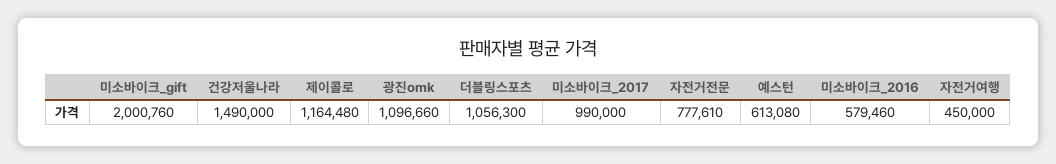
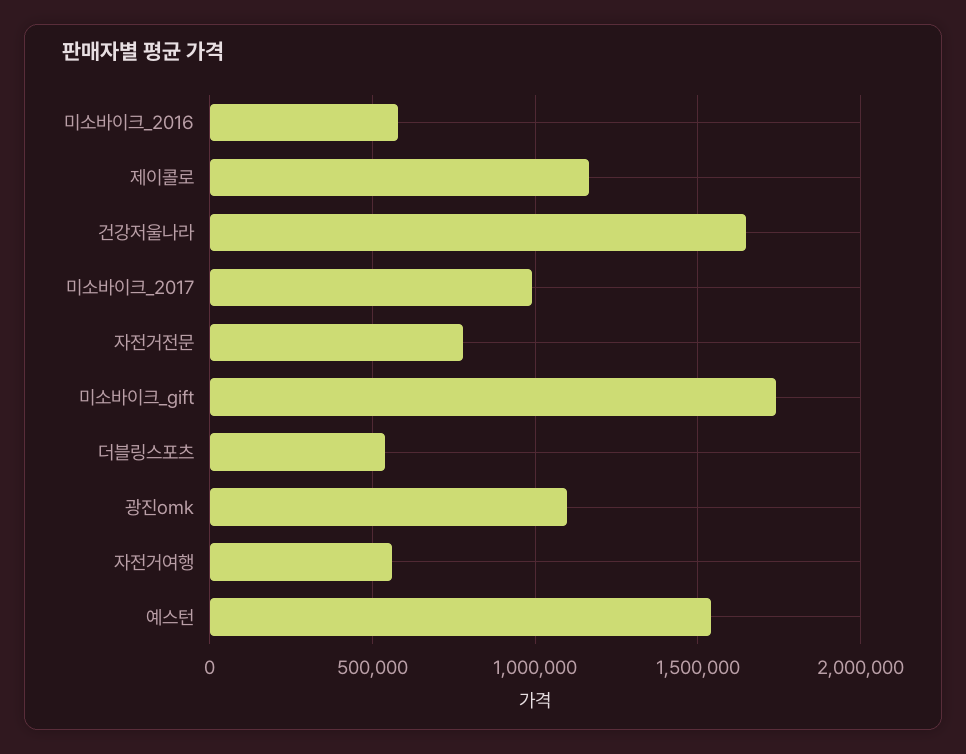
  {
-   "미소바이크_gift": 2000760,
+   "미소바이크_gift": 1750000,
-   "건강저울나라": 1490000,
+   "건강저울나라": 1650000,
    "제이콜로": 1164480,
    "광진omk": 1096660,
-   "더블링스포츠": 1056300,
+   "더블링스포츠": 550000,
    "미소바이크_2017": 990000,
    "자전거전문": 777610,
-   "예스턴": 613080,
+   "예스턴": 1550000,
    "미소바이크_2016": 579460,
-   "자전거여행": 450000
+   "자전거여행": 550000
  }

